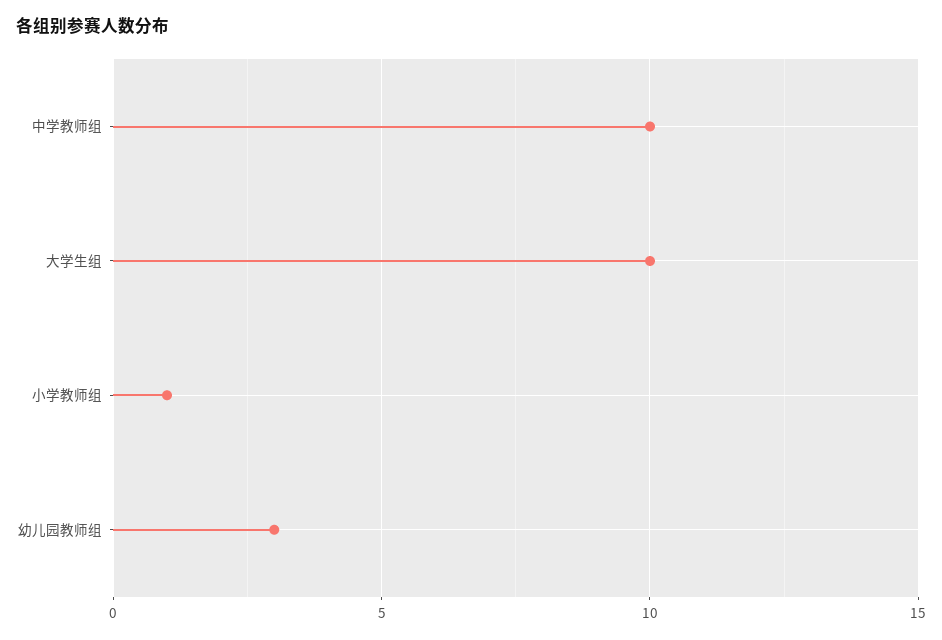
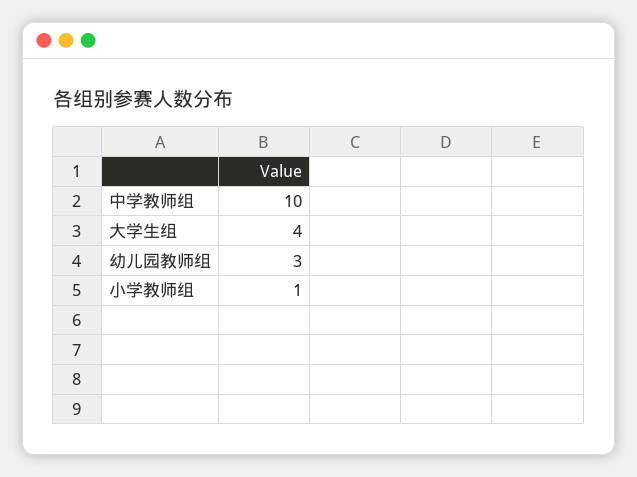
  {
    "中学教师组": 10,
-   "大学生组": 10,
+   "大学生组": 4,
    "小学教师组": 1,
    "幼儿园教师组": 3
  }

